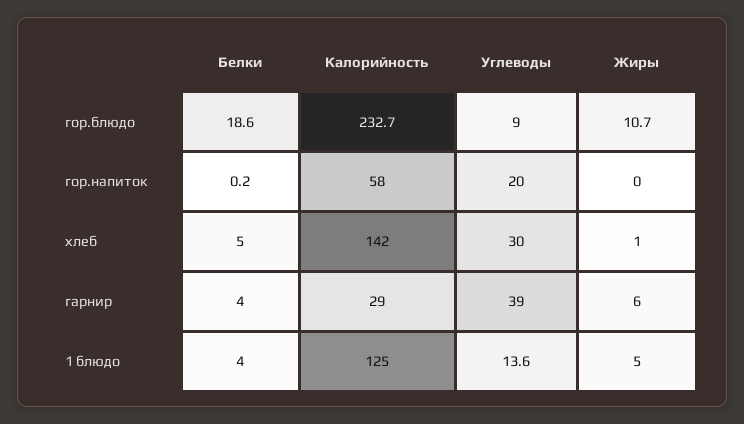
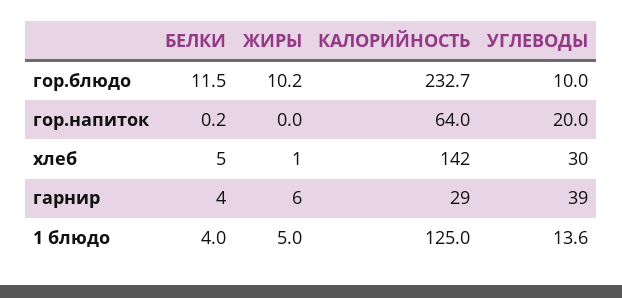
  {
    "Белки": {
-     "гор.блюдо": 18.6,
+     "гор.блюдо": 11.5,
      "гор.напиток": 0.2,
      "хлеб": 5,
      "гарнир": 4,
      "1 блюдо": 4
    },
    "Калорийность": {
      "гор.блюдо": 232.7,
-     "гор.напиток": 58,
+     "гор.напиток": 64,
      "хлеб": 142,
      "гарнир": 29,
      "1 блюдо": 125
    },
    "Углеводы": {
-     "гор.блюдо": 9,
+     "гор.блюдо": 10,
      "гор.напиток": 20,
      "хлеб": 30,
      "гарнир": 39,
      "1 блюдо": 13.6
    },
    "Жиры": {
-     "гор.блюдо": 10.7,
+     "гор.блюдо": 10.2,
      "гор.напиток": 0,
      "хлеб": 1,
      "гарнир": 6,
      "1 блюдо": 5
    }
  }

